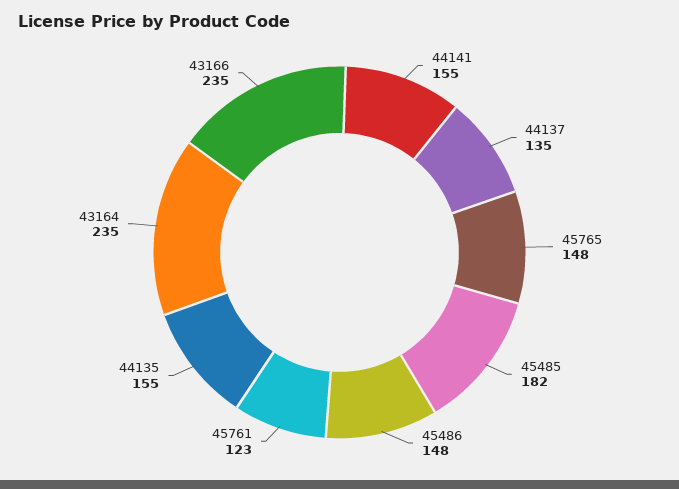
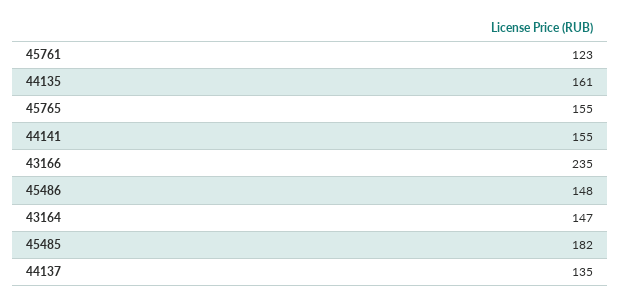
  {
    "44141": 155,
    "44137": 135,
-   "45765": 148,
+   "45765": 155,
    "45485": 182,
    "45486": 148,
    "45761": 123,
-   "44135": 155,
+   "44135": 161,
-   "43164": 235,
+   "43164": 147,
    "43166": 235
  }

